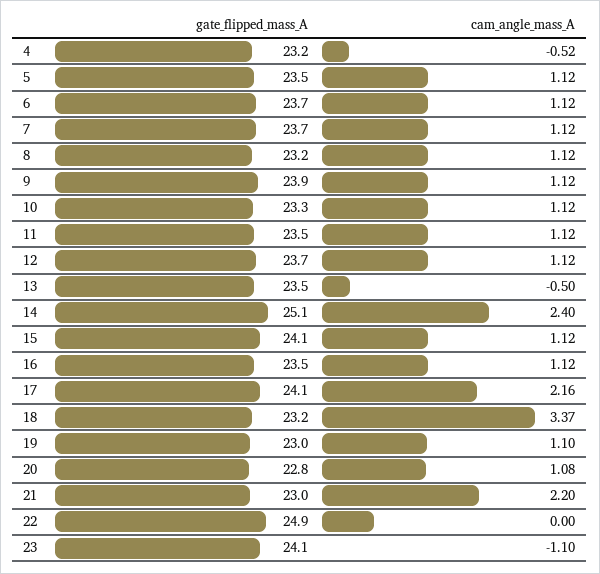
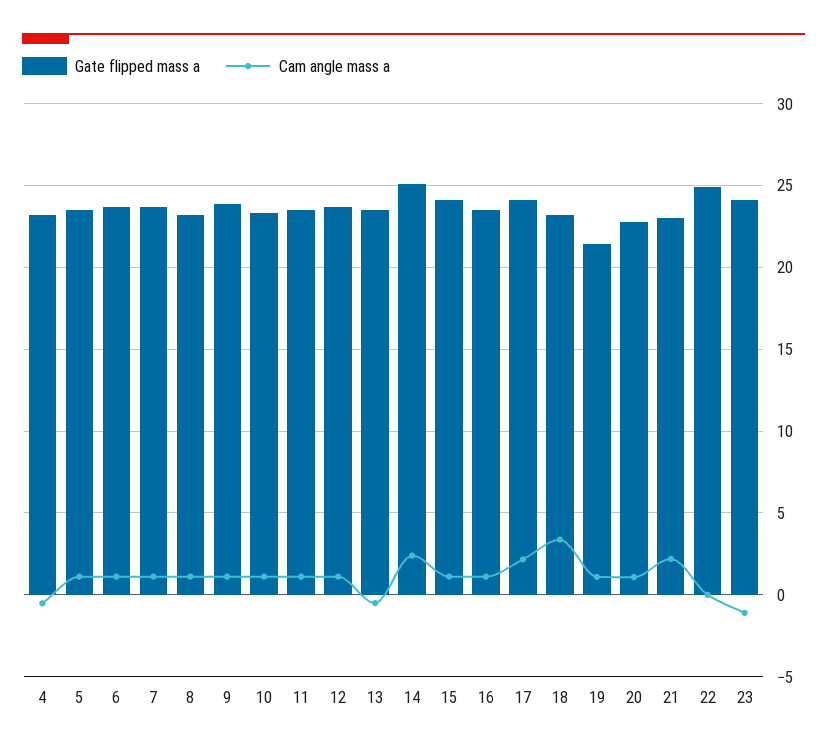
  {
    "gate_flipped_mass_A": {
      "4": 23.2,
      "5": 23.5,
      "6": 23.7,
      "7": 23.7,
      "8": 23.2,
      "9": 23.9,
      "10": 23.3,
      "11": 23.5,
      "12": 23.7,
      "13": 23.5,
      "14": 25.1,
      "15": 24.1,
      "16": 23.5,
      "17": 24.1,
      "18": 23.2,
-     "19": 23,
+     "19": 21.5,
      "20": 22.8,
      "21": 23,
      "22": 24.9,
      "23": 24.1
    },
    "cam_angle_mass_A": {
      "4": -0.52,
      "5": 1.12,
      "6": 1.12,
      "7": 1.12,
      "8": 1.12,
      "9": 1.12,
      "10": 1.12,
      "11": 1.12,
      "12": 1.12,
      "13": -0.5,
      "14": 2.4,
      "15": 1.12,
      "16": 1.12,
      "17": 2.16,
      "18": 3.37,
      "19": 1.1,
      "20": 1.08,
      "21": 2.2,
      "22": 0,
      "23": -1.1
    }
  }

